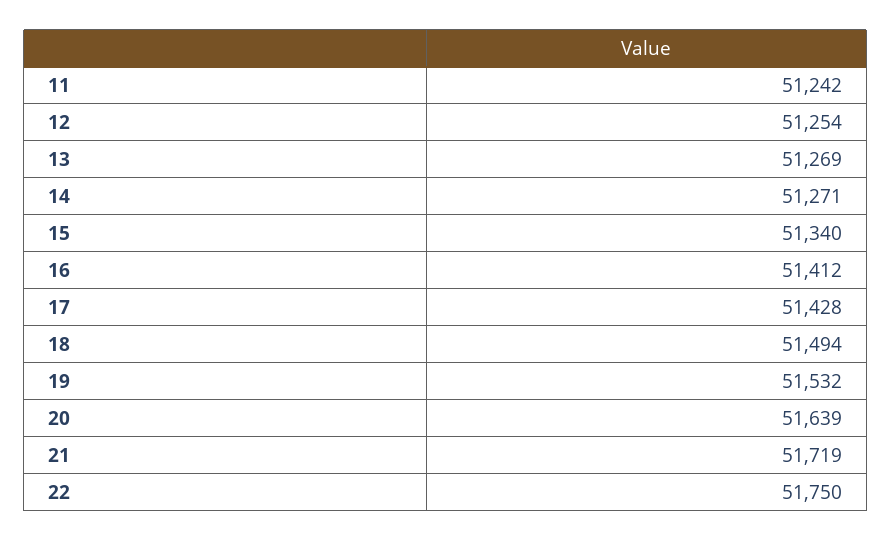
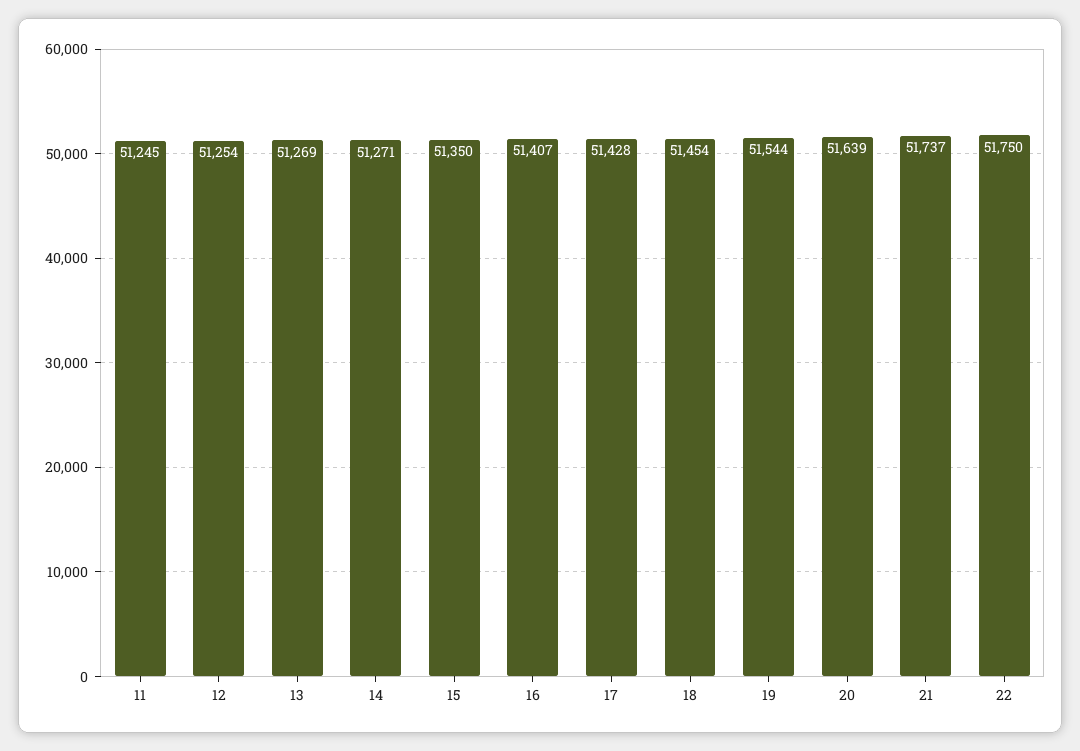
  {
-   "11": 51242,
+   "11": 51245,
    "12": 51254,
    "13": 51269,
    "14": 51271,
-   "15": 51340,
+   "15": 51350,
-   "16": 51412,
+   "16": 51407,
    "17": 51428,
-   "18": 51494,
+   "18": 51454,
-   "19": 51532,
+   "19": 51544,
    "20": 51639,
-   "21": 51719,
+   "21": 51737,
    "22": 51750
  }

